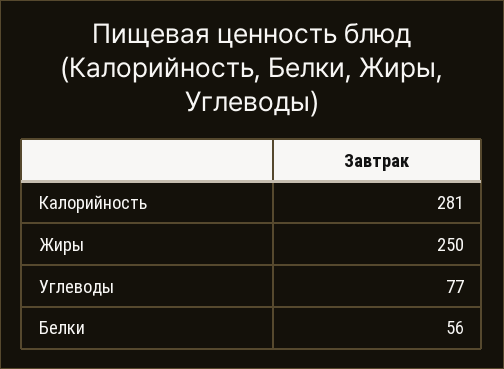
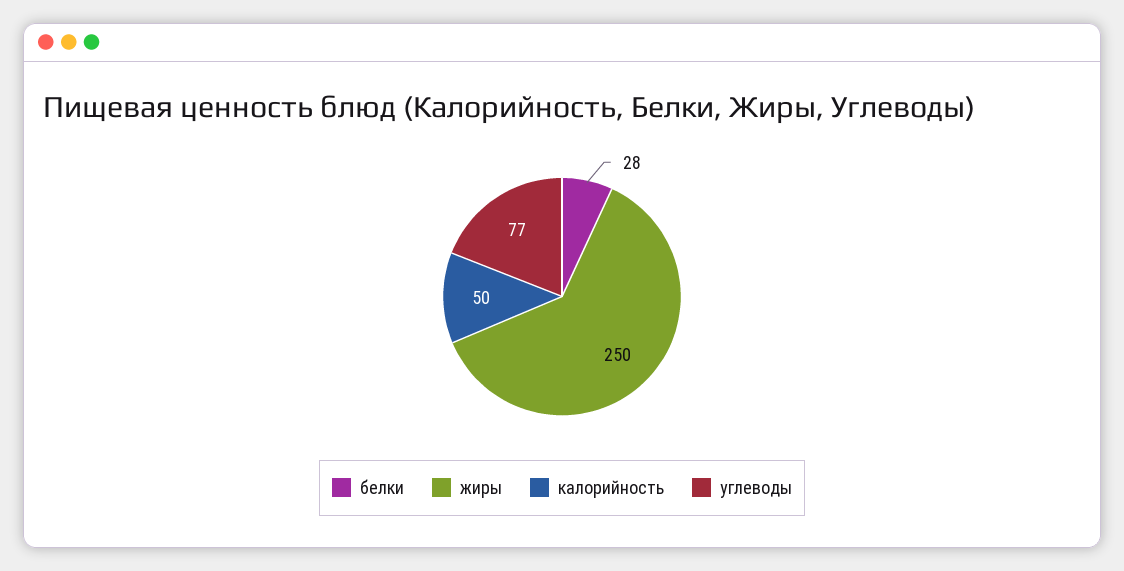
  {
-   "Калорийность": 281,
+   "Калорийность": 50,
    "Жиры": 250,
    "Углеводы": 77,
-   "Белки": 56
+   "Белки": 28
  }

